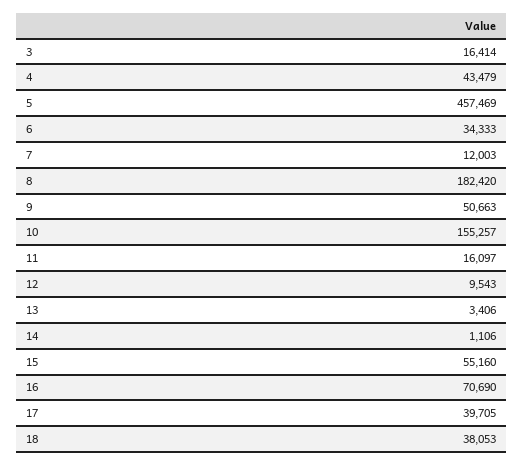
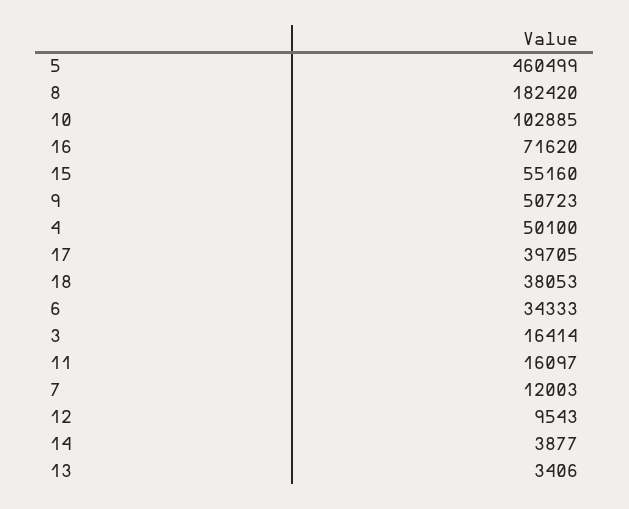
  {
    "3": 16414,
-   "4": 43479,
+   "4": 50100,
-   "5": 457469,
+   "5": 460499,
    "6": 34333,
    "7": 12003,
    "8": 182420,
-   "9": 50663,
+   "9": 50723,
-   "10": 155257,
+   "10": 102885,
    "11": 16097,
    "12": 9543,
    "13": 3406,
-   "14": 1106,
+   "14": 3877,
    "15": 55160,
-   "16": 70690,
+   "16": 71620,
    "17": 39705,
    "18": 38053
  }

